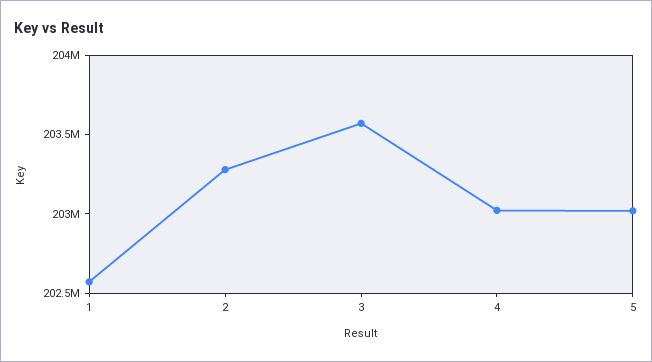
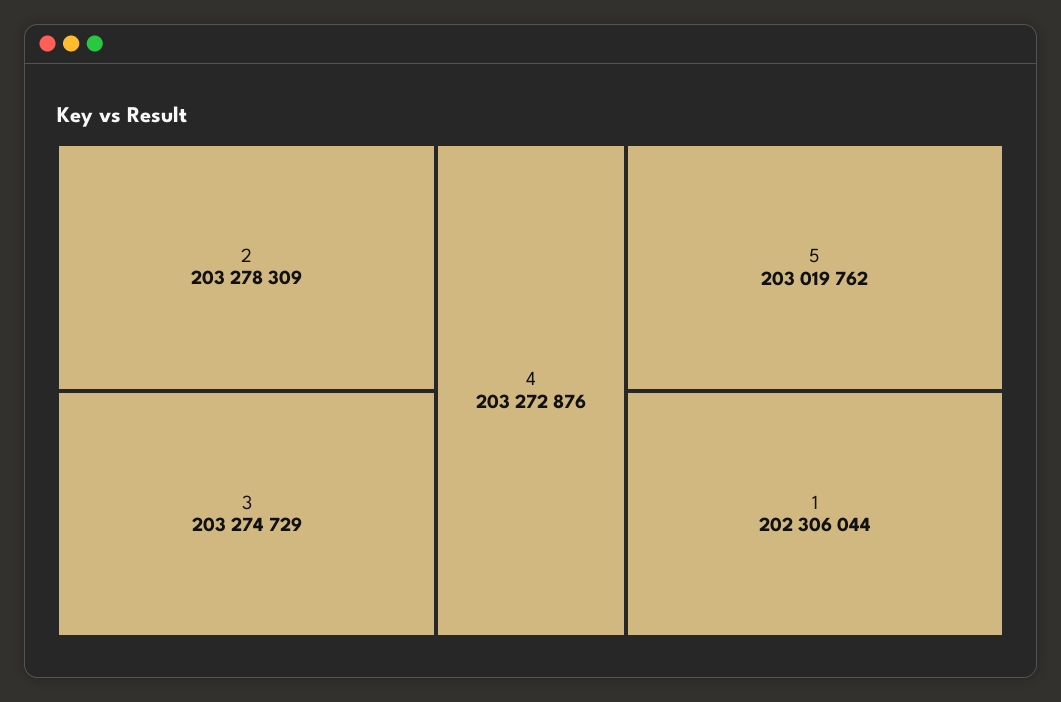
  {
-   "1": 202600000,
+   "1": 202306044,
    "2": 203278309,
-   "3": 203600000,
+   "3": 203274729,
-   "4": 203000000,
+   "4": 203272876,
    "5": 203019762
  }

